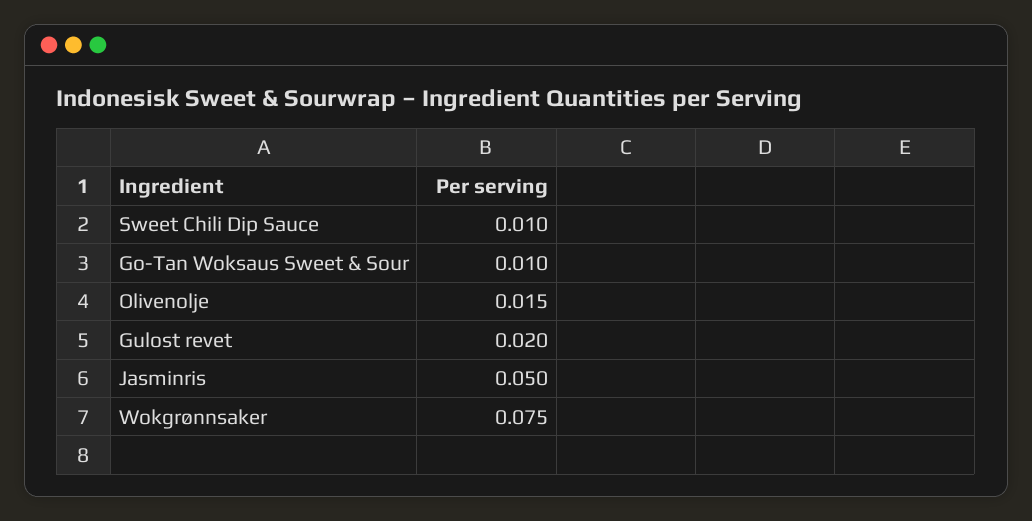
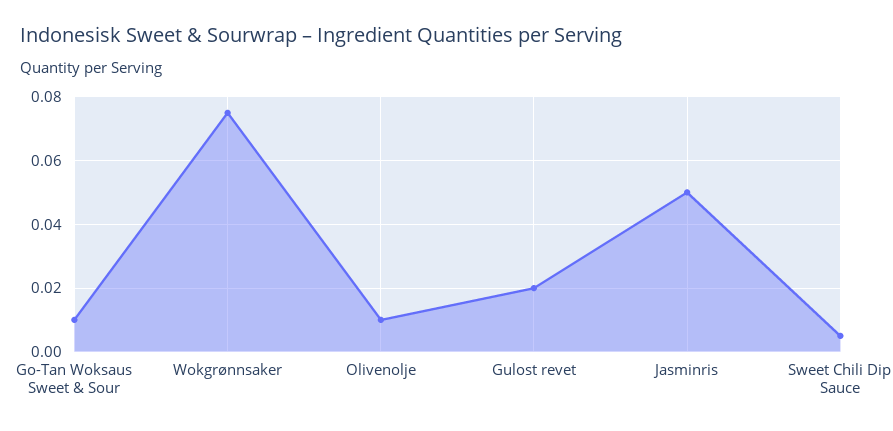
  {
-   "Sweet Chili Dip Sauce": 0.01,
+   "Sweet Chili Dip Sauce": 0.005,
    "Go-Tan Woksaus Sweet & Sour": 0.01,
-   "Olivenolje": 0.015,
+   "Olivenolje": 0.01,
    "Gulost revet": 0.02,
    "Jasminris": 0.05,
    "Wokgrønnsaker": 0.075
  }

